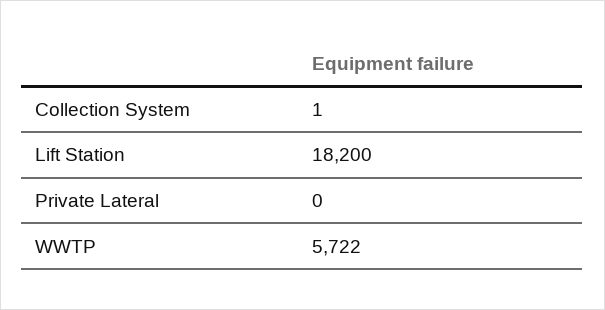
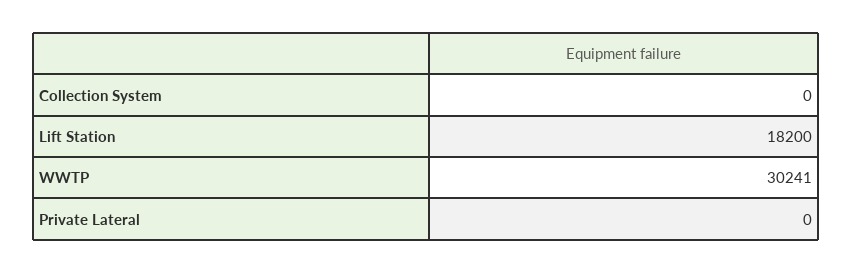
  {
-   "Collection System": 1,
+   "Collection System": 0,
    "Lift Station": 18200,
    "Private Lateral": 0,
-   "WWTP": 5722
+   "WWTP": 30241
  }

